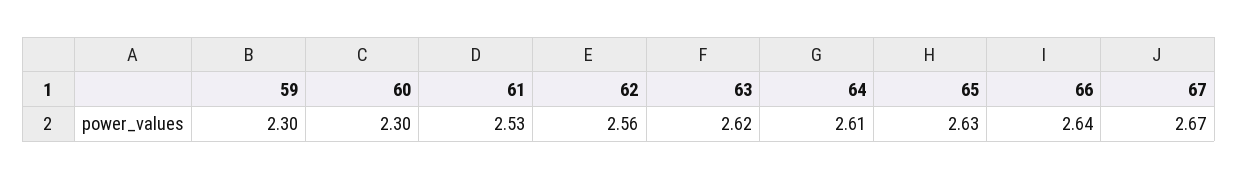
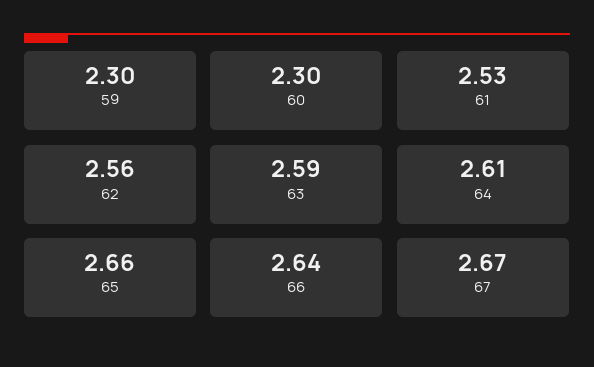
  {
    "59": 2.3,
    "60": 2.3,
    "61": 2.53,
    "62": 2.56,
-   "63": 2.62,
+   "63": 2.59,
    "64": 2.61,
-   "65": 2.63,
+   "65": 2.66,
    "66": 2.64,
    "67": 2.67
  }

